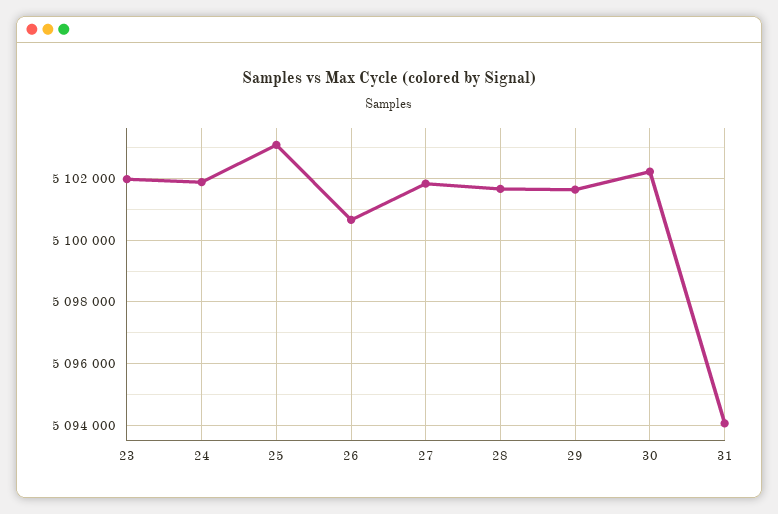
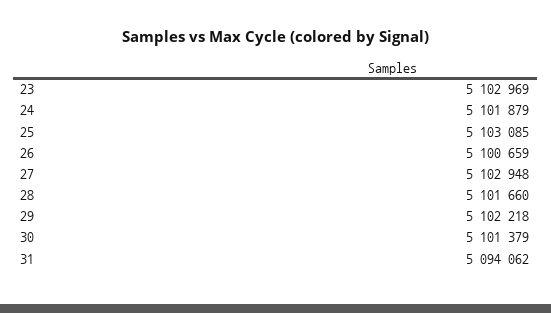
  {
-   "23": 5102000,
+   "23": 5102969,
    "24": 5101879,
    "25": 5103085,
    "26": 5100659,
-   "27": 5101800,
+   "27": 5102948,
    "28": 5101660,
-   "29": 5101600,
+   "29": 5102218,
-   "30": 5102200,
+   "30": 5101379,
    "31": 5094062
  }

